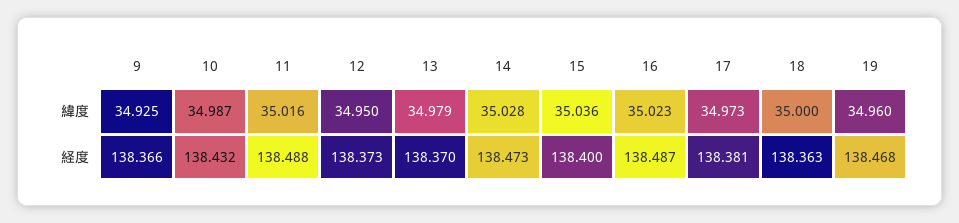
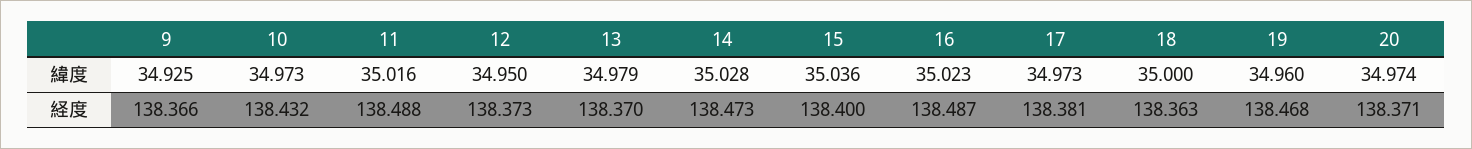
  {
    "9": {
      "緯度": 34.925,
      "経度": 138.366
    },
    "10": {
-     "緯度": 34.987,
+     "緯度": 34.973,
      "経度": 138.432
    },
    "11": {
      "緯度": 35.016,
      "経度": 138.488
    },
    "12": {
      "緯度": 34.95,
      "経度": 138.373
    },
    "13": {
      "緯度": 34.979,
      "経度": 138.37
    },
    "14": {
      "緯度": 35.028,
      "経度": 138.473
    },
    "15": {
      "緯度": 35.036,
      "経度": 138.4
    },
    "16": {
      "緯度": 35.023,
      "経度": 138.487
    },
    "17": {
      "緯度": 34.973,
      "経度": 138.381
    },
    "18": {
      "緯度": 35,
      "経度": 138.363
    },
    "19": {
      "緯度": 34.96,
      "経度": 138.468
-   }
+   },
+   "20": {
+     "緯度": 34.974,
+     "経度": 138.371
+   }
  }

